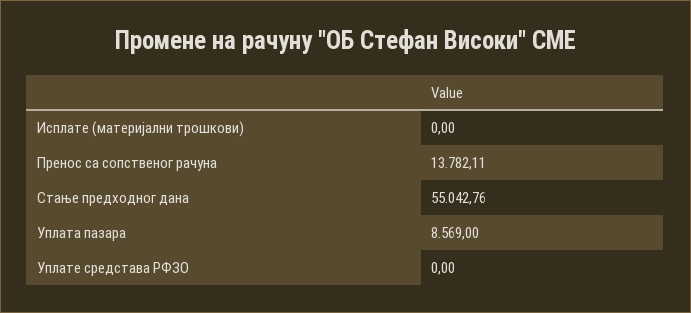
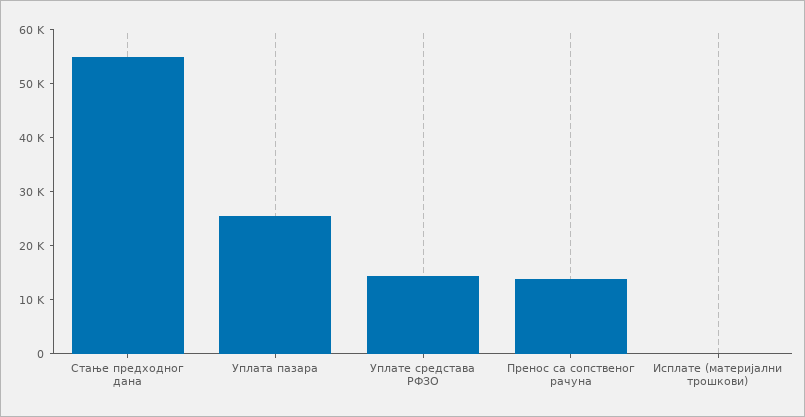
  {
    "Исплате (материјални трошкови)": 0,
    "Пренос са сопственог рачуна": 13782.11,
    "Стање предходног дана": 55042.76,
-   "Уплата пазара": 8569,
+   "Уплата пазара": 26000,
-   "Уплате средстава РФЗО": 0
+   "Уплате средстава РФЗО": 14000
  }

